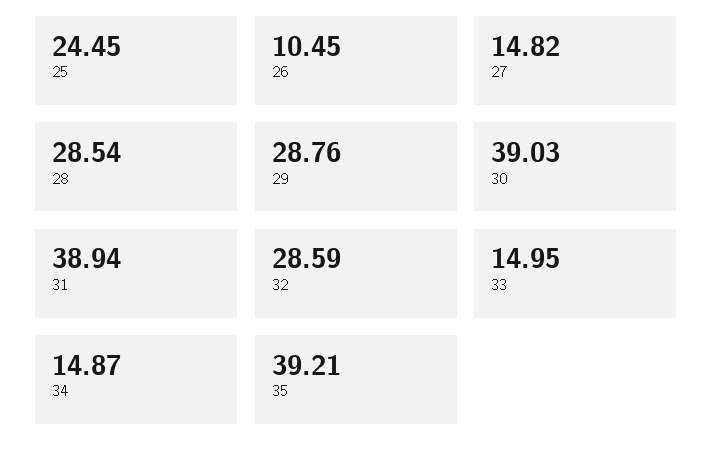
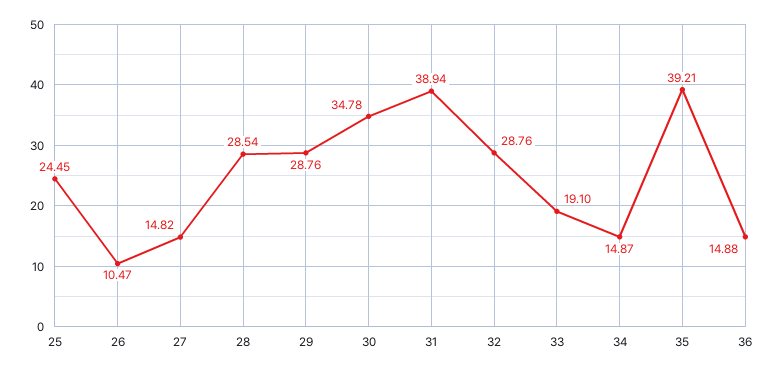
  {
    "25": 24.45,
-   "26": 10.45,
+   "26": 10.47,
    "27": 14.82,
    "28": 28.54,
    "29": 28.76,
-   "30": 39.03,
+   "30": 34.78,
    "31": 38.94,
-   "32": 28.59,
+   "32": 28.76,
-   "33": 14.95,
+   "33": 19.1,
    "34": 14.87,
-   "35": 39.21
+   "35": 39.21,
+   "36": 14.88
  }

